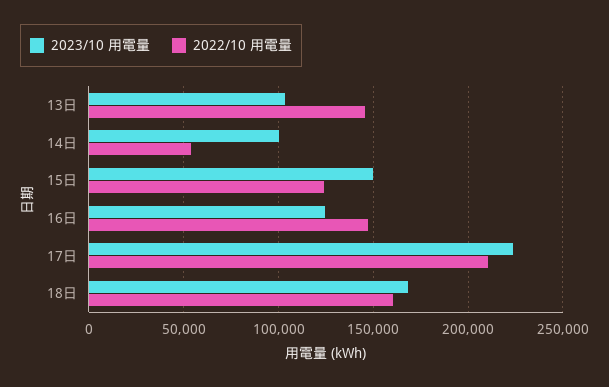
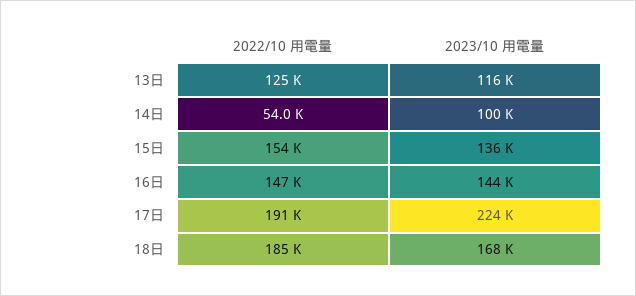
  {
    "2023/10 用電量": {
-     "13日": 105000,
+     "13日": 116000,
      "14日": 100000,
-     "15日": 150000,
+     "15日": 136000,
-     "16日": 125000,
+     "16日": 144000,
      "17日": 224000,
      "18日": 168000
    },
    "2022/10 用電量": {
-     "13日": 145000,
+     "13日": 125000,
      "14日": 54000,
-     "15日": 125000,
+     "15日": 154000,
      "16日": 147000,
-     "17日": 210000,
+     "17日": 191000,
-     "18日": 160000
+     "18日": 185000
    }
  }

